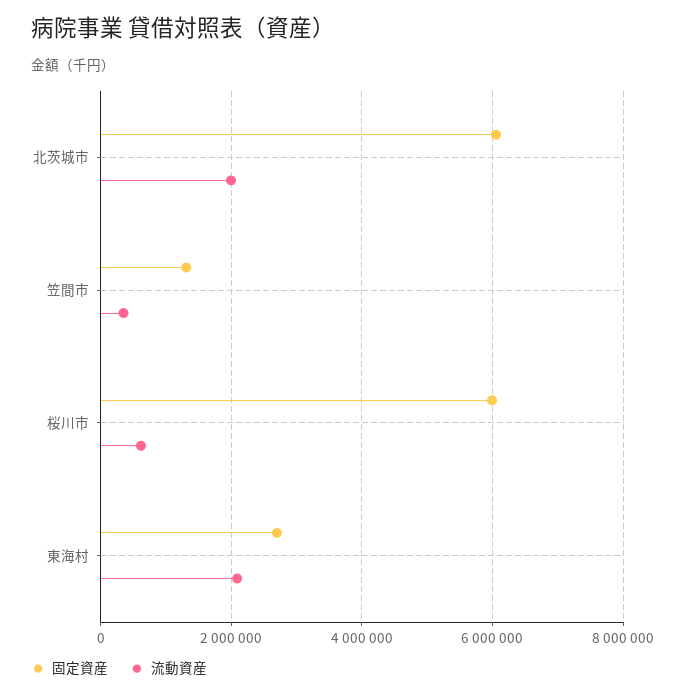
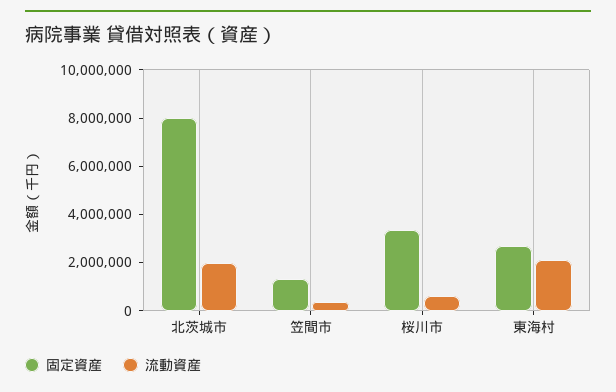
  {
    "固定資産": {
-     "北茨城市": 6000000,
+     "北茨城市": 8000000,
      "笠間市": 1400000,
-     "桜川市": 6000000,
+     "桜川市": 3500000,
      "東海村": 2800000
    },
    "流動資産": {
      "北茨城市": 2000000,
      "笠間市": 400000,
      "桜川市": 600000,
      "東海村": 2000000
    }
  }

